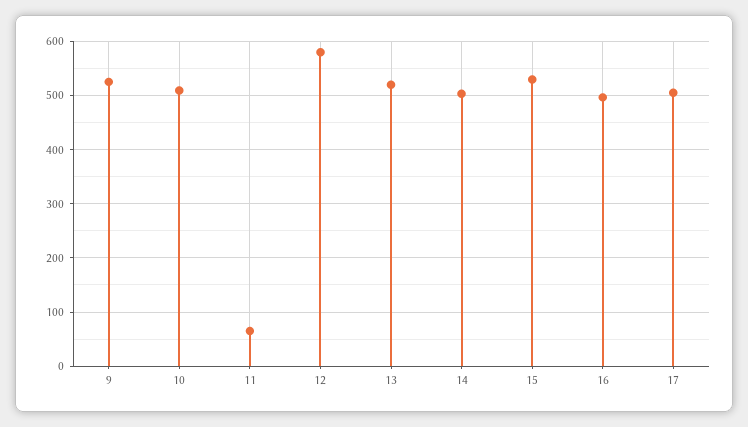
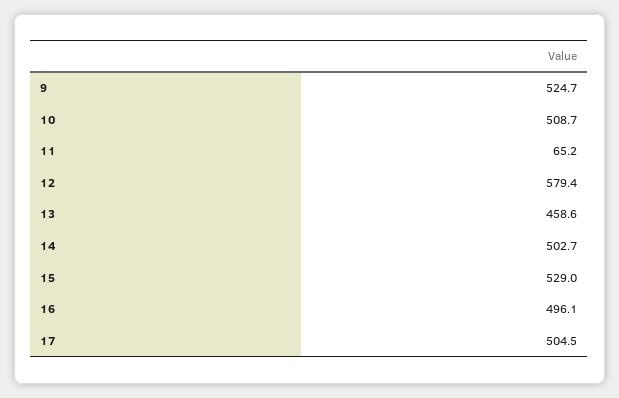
  {
    "9": 524.7,
    "10": 508.7,
    "11": 65.2,
    "12": 579.4,
-   "13": 520,
+   "13": 458.6,
    "14": 502.7,
    "15": 529,
    "16": 496.1,
    "17": 504.5
  }

